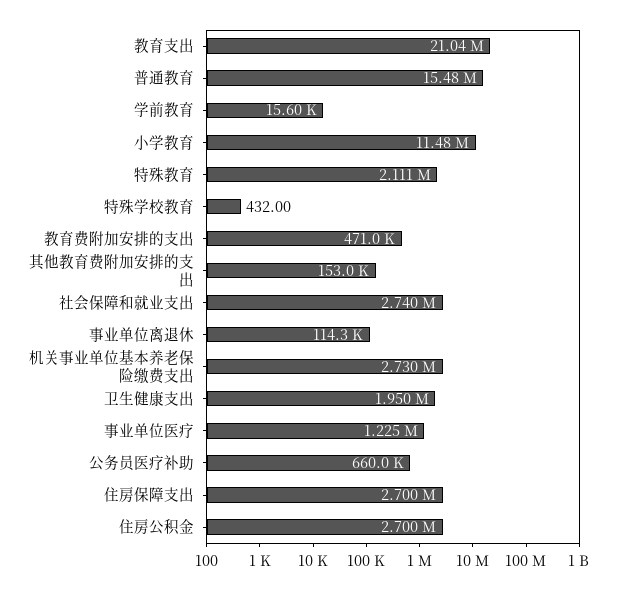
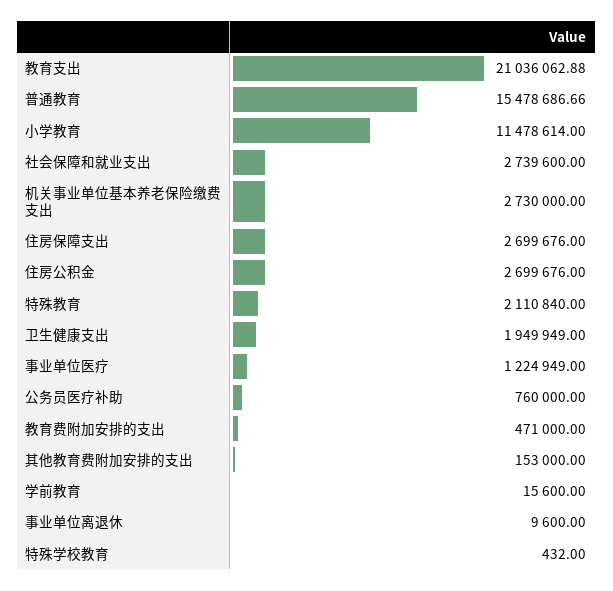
  {
    "教育支出": 21036062.88,
    "普通教育": 15478686.66,
    "学前教育": 15600,
    "小学教育": 11478614,
    "特殊教育": 2110840,
    "特殊学校教育": 432,
    "教育费附加安排的支出": 471000,
    "其他教育费附加安排的支出": 153000,
    "社会保障和就业支出": 2739600,
-   "事业单位离退休": 114300,
+   "事业单位离退休": 9600,
    "机关事业单位基本养老保险缴费支出": 2730000,
    "卫生健康支出": 1949949,
    "事业单位医疗": 1224949,
-   "公务员医疗补助": 660000,
+   "公务员医疗补助": 760000,
    "住房保障支出": 2699676,
    "住房公积金": 2699676
  }

